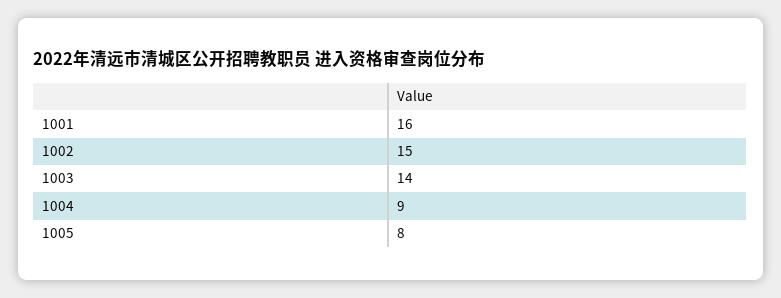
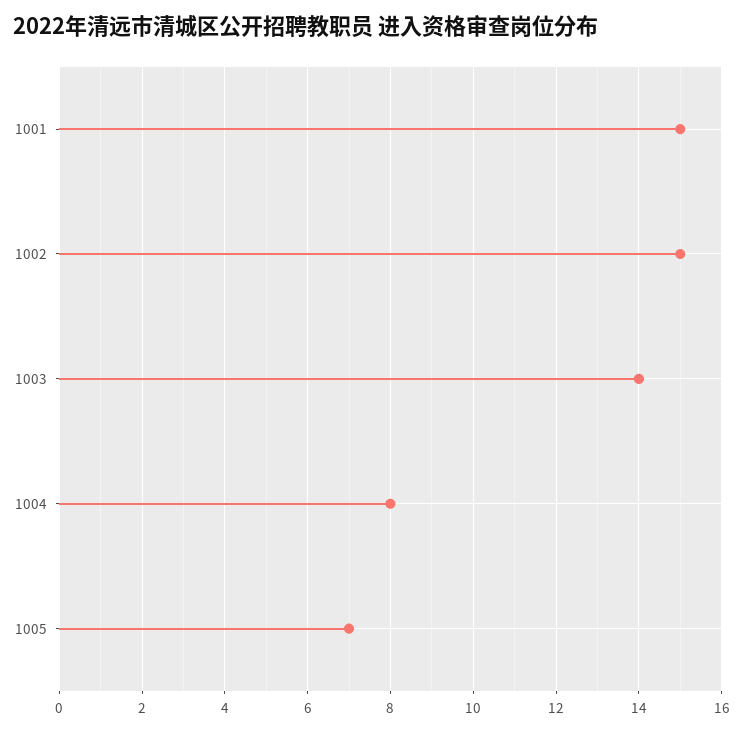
  {
-   "1001": 16,
+   "1001": 15,
    "1002": 15,
    "1003": 14,
-   "1004": 9,
+   "1004": 8,
-   "1005": 8
+   "1005": 7
  }

